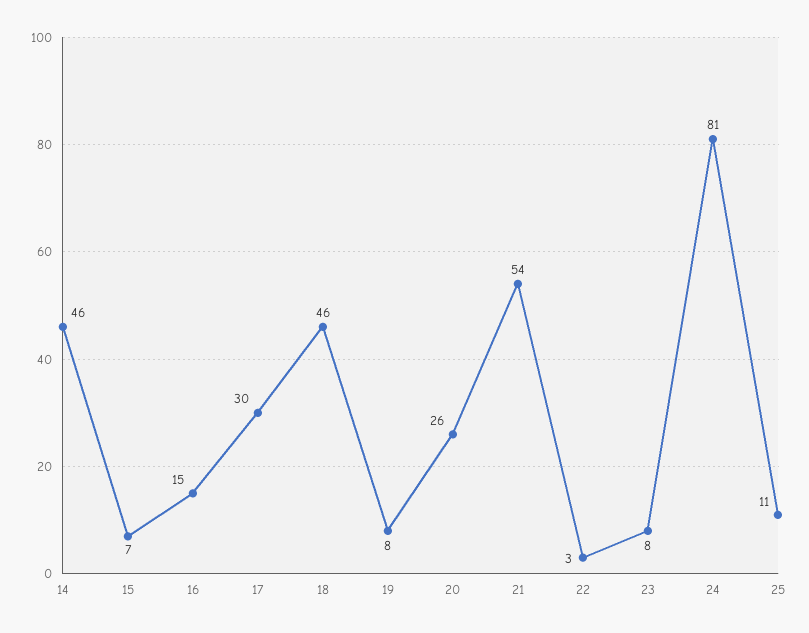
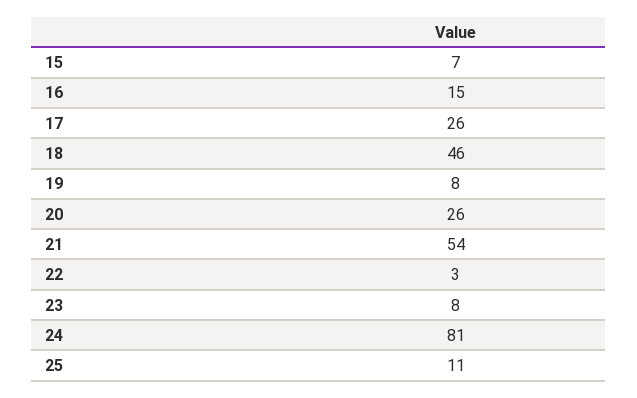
  {
-   "14": 46,
    "15": 7,
    "16": 15,
-   "17": 30,
+   "17": 26,
    "18": 46,
    "19": 8,
    "20": 26,
    "21": 54,
    "22": 3,
    "23": 8,
    "24": 81,
    "25": 11
  }

